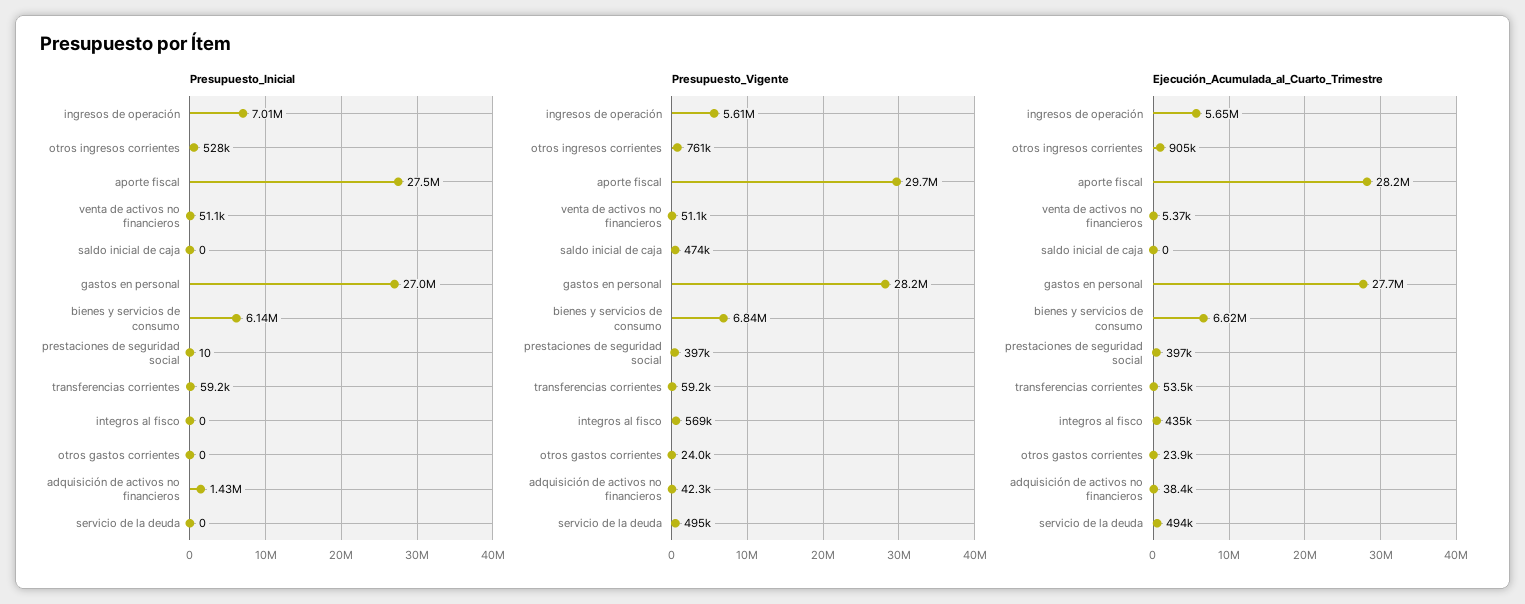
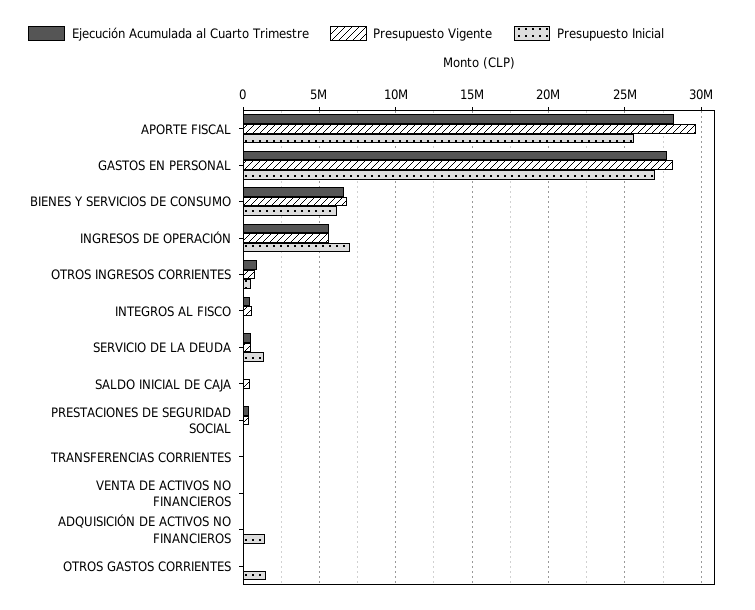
  {
    "Presupuesto_Inicial": {
      "ingresos de operación": 7010000,
      "otros ingresos corrientes": 528000,
-     "aporte fiscal": 27500000,
+     "aporte fiscal": 25500000,
      "venta de activos no financieros": 51100,
      "saldo inicial de caja": 0,
      "gastos en personal": 27000000,
      "bienes y servicios de consumo": 6140000,
      "prestaciones de seguridad social": 10,
      "transferencias corrientes": 59200,
      "integros al fisco": 0,
-     "otros gastos corrientes": 0,
+     "otros gastos corrientes": 1500000,
      "adquisición de activos no financieros": 1430000,
-     "servicio de la deuda": 0
+     "servicio de la deuda": 1500000
    },
    "Presupuesto_Vigente": {
      "ingresos de operación": 5610000,
      "otros ingresos corrientes": 761000,
      "aporte fiscal": 29700000,
      "venta de activos no financieros": 51100,
      "saldo inicial de caja": 474000,
      "gastos en personal": 28200000,
      "bienes y servicios de consumo": 6840000,
      "prestaciones de seguridad social": 397000,
      "transferencias corrientes": 59200,
      "integros al fisco": 569000,
      "otros gastos corrientes": 24000,
      "adquisición de activos no financieros": 42300,
      "servicio de la deuda": 495000
    },
    "Ejecución_Acumulada_al_Cuarto_Trimestre": {
      "ingresos de operación": 5650000,
      "otros ingresos corrientes": 905000,
      "aporte fiscal": 28200000,
      "venta de activos no financieros": 5370,
      "saldo inicial de caja": 0,
      "gastos en personal": 27700000,
      "bienes y servicios de consumo": 6620000,
      "prestaciones de seguridad social": 397000,
      "transferencias corrientes": 53500,
      "integros al fisco": 435000,
      "otros gastos corrientes": 23900,
      "adquisición de activos no financieros": 38400,
      "servicio de la deuda": 494000
    }
  }

